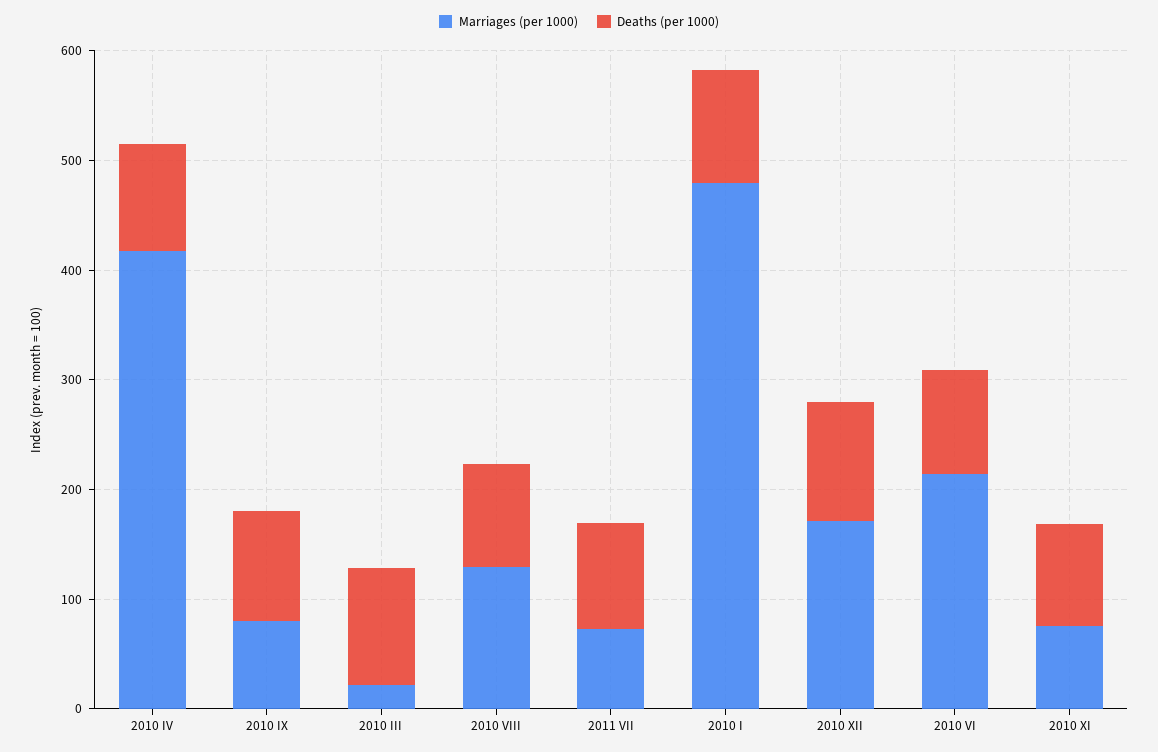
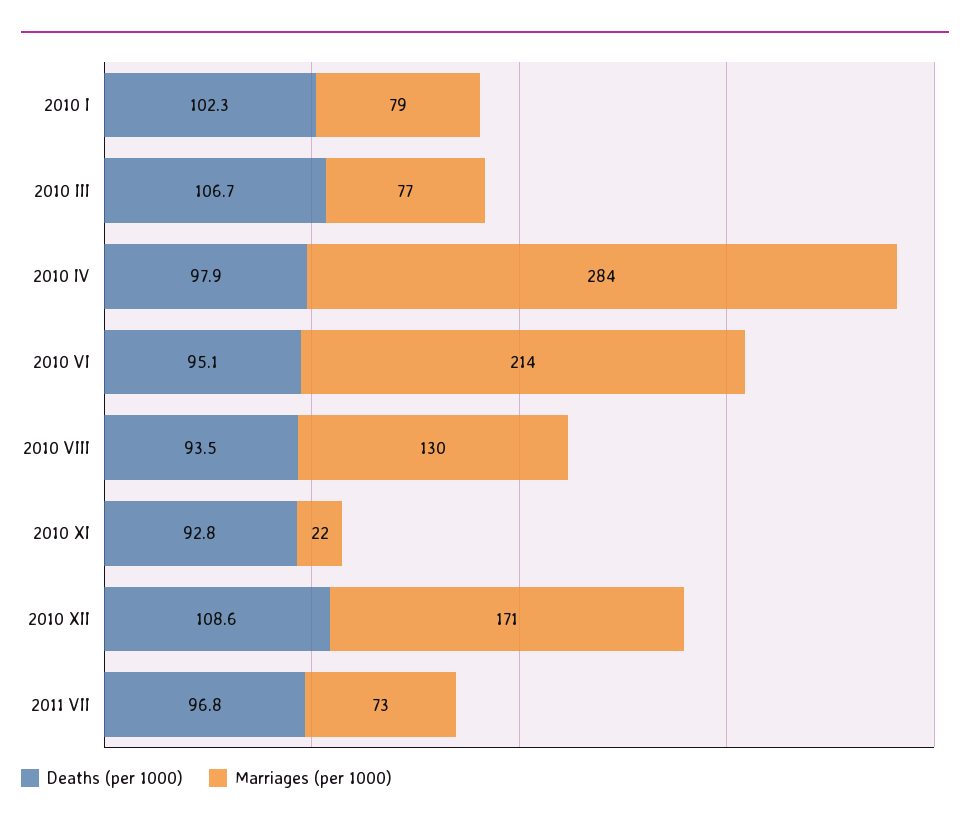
  {
    "Marriages (per 1000)": {
-     "2010 IV": 420,
+     "2010 IV": 284,
-     "2010 IX": 80,
-     "2010 III": 20,
+     "2010 III": 77,
      "2010 VIII": 130,
      "2011 VII": 73,
-     "2010 I": 480,
+     "2010 I": 79,
      "2010 XII": 171,
      "2010 VI": 214,
-     "2010 XI": 80
+     "2010 XI": 22
    },
    "Deaths (per 1000)": {
      "2010 IV": 97.9,
-     "2010 IX": 100,
      "2010 III": 106.7,
      "2010 VIII": 93.5,
      "2011 VII": 96.8,
      "2010 I": 102.3,
      "2010 XII": 108.6,
      "2010 VI": 95.1,
      "2010 XI": 92.8
    }
  }

